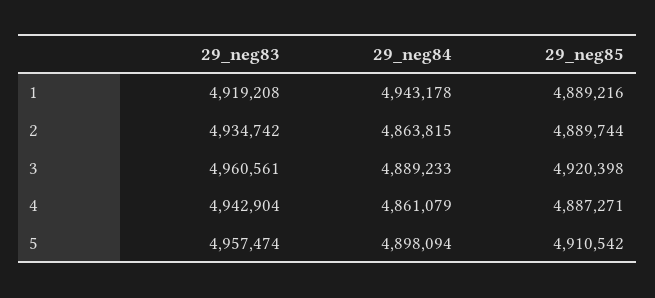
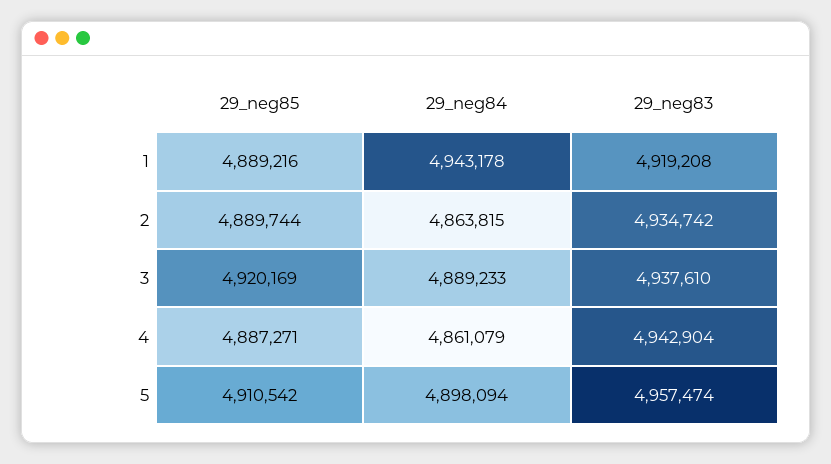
  {
    "29_neg83": {
      "1": 4919208,
      "2": 4934742,
-     "3": 4960561,
+     "3": 4937610,
      "4": 4942904,
      "5": 4957474
    },
    "29_neg84": {
      "1": 4943178,
      "2": 4863815,
      "3": 4889233,
      "4": 4861079,
      "5": 4898094
    },
    "29_neg85": {
      "1": 4889216,
      "2": 4889744,
-     "3": 4920398,
+     "3": 4920169,
      "4": 4887271,
      "5": 4910542
    }
  }

